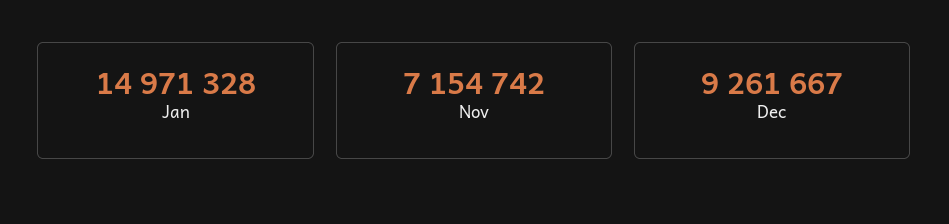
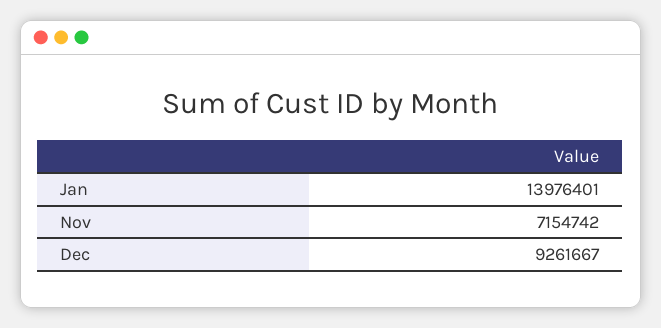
  {
-   "Jan": 14971328,
+   "Jan": 13976401,
    "Nov": 7154742,
    "Dec": 9261667
  }

